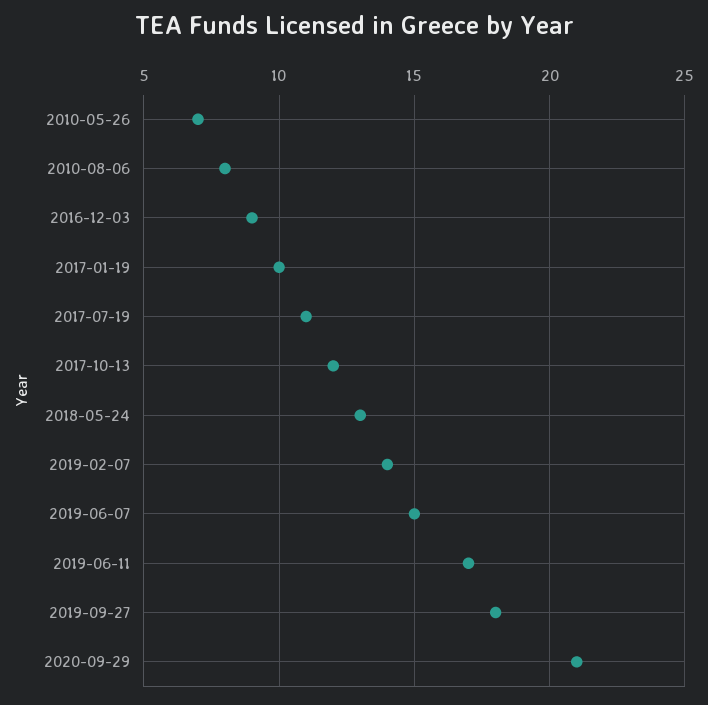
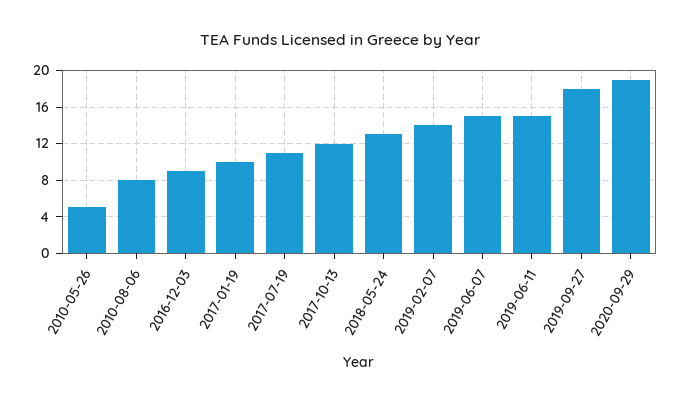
  {
-   "2010-05-26": 7,
+   "2010-05-26": 5,
    "2010-08-06": 8,
    "2016-12-03": 9,
    "2017-01-19": 10,
    "2017-07-19": 11,
    "2017-10-13": 12,
    "2018-05-24": 13,
    "2019-02-07": 14,
    "2019-06-07": 15,
-   "2019-06-11": 17,
+   "2019-06-11": 15,
    "2019-09-27": 18,
-   "2020-09-29": 21
+   "2020-09-29": 19
  }

